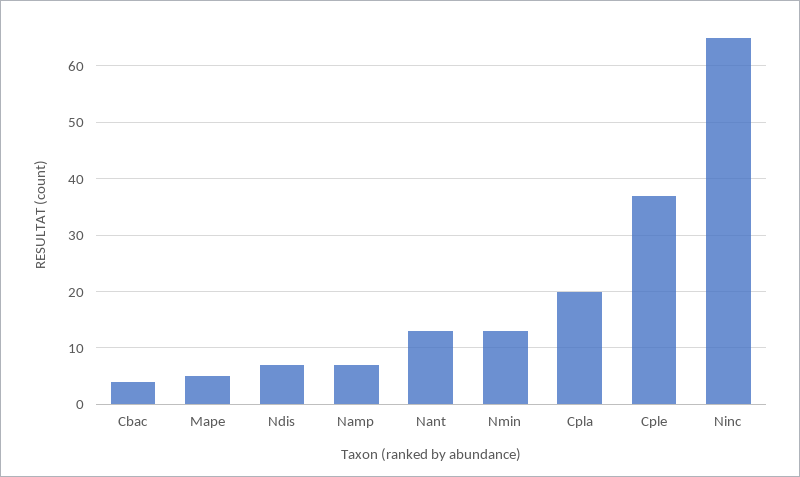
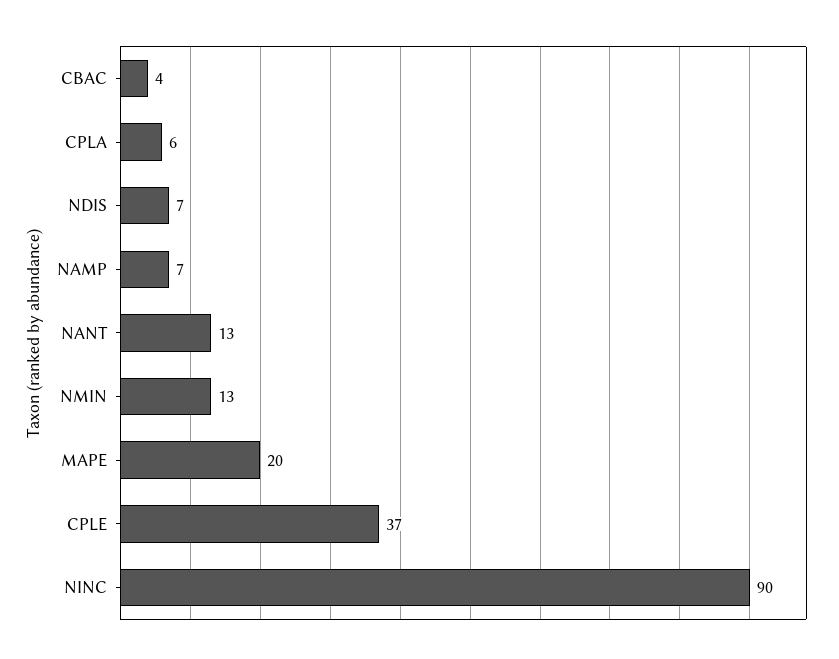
  {
    "Cbac": 4,
-   "Mape": 5,
+   "Mape": 20,
    "Ndis": 7,
    "Namp": 7,
    "Nant": 13,
    "Nmin": 13,
-   "Cpla": 20,
+   "Cpla": 6,
    "Cple": 37,
-   "Ninc": 65
+   "Ninc": 90
  }

